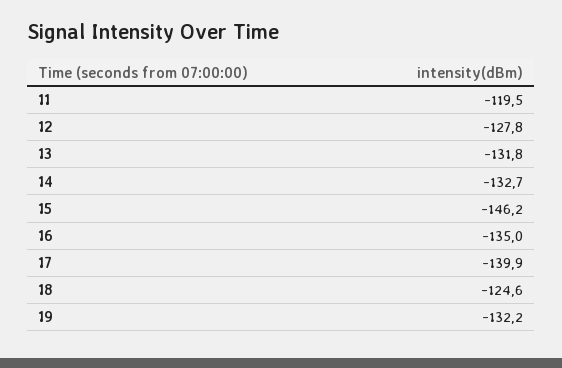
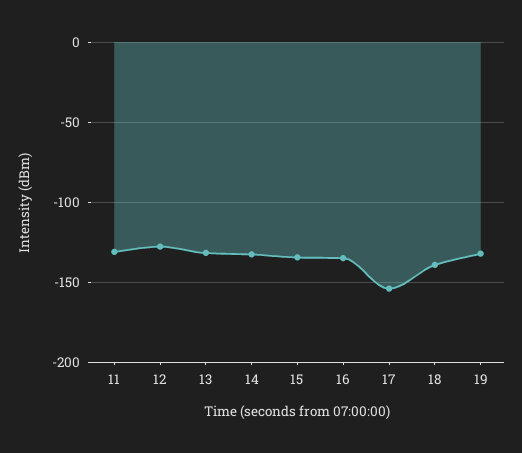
  {
-   "11": -119.5,
+   "11": -130,
    "12": -127.8,
    "13": -131.8,
    "14": -132.7,
-   "15": -146.2,
+   "15": -135,
    "16": -135,
-   "17": -139.9,
+   "17": -155,
-   "18": -124.6,
+   "18": -140,
    "19": -132.2
  }

